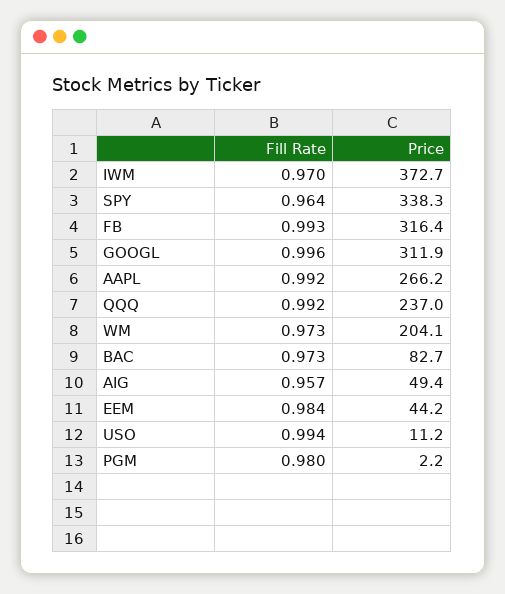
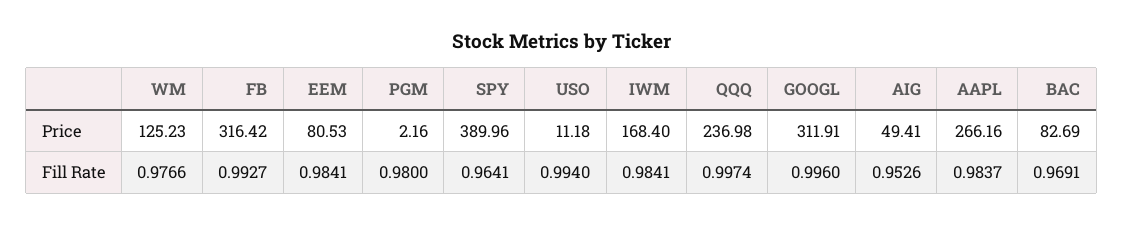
  {
    "Fill Rate": {
-     "IWM": 0.97,
+     "IWM": 0.9841,
      "SPY": 0.9641,
      "FB": 0.9927,
      "GOOGL": 0.996,
-     "AAPL": 0.992,
+     "AAPL": 0.9837,
-     "QQQ": 0.992,
+     "QQQ": 0.9974,
-     "WM": 0.973,
+     "WM": 0.9766,
-     "BAC": 0.973,
+     "BAC": 0.9691,
-     "AIG": 0.957,
+     "AIG": 0.9526,
      "EEM": 0.9841,
      "USO": 0.994,
      "PGM": 0.98
    },
    "Price": {
-     "IWM": 372.7,
+     "IWM": 168.4,
-     "SPY": 338.3,
+     "SPY": 389.96,
      "FB": 316.42,
      "GOOGL": 311.91,
      "AAPL": 266.16,
      "QQQ": 236.98,
-     "WM": 204.1,
+     "WM": 125.23,
      "BAC": 82.69,
      "AIG": 49.41,
-     "EEM": 44.2,
+     "EEM": 80.53,
      "USO": 11.18,
      "PGM": 2.16
    }
  }

